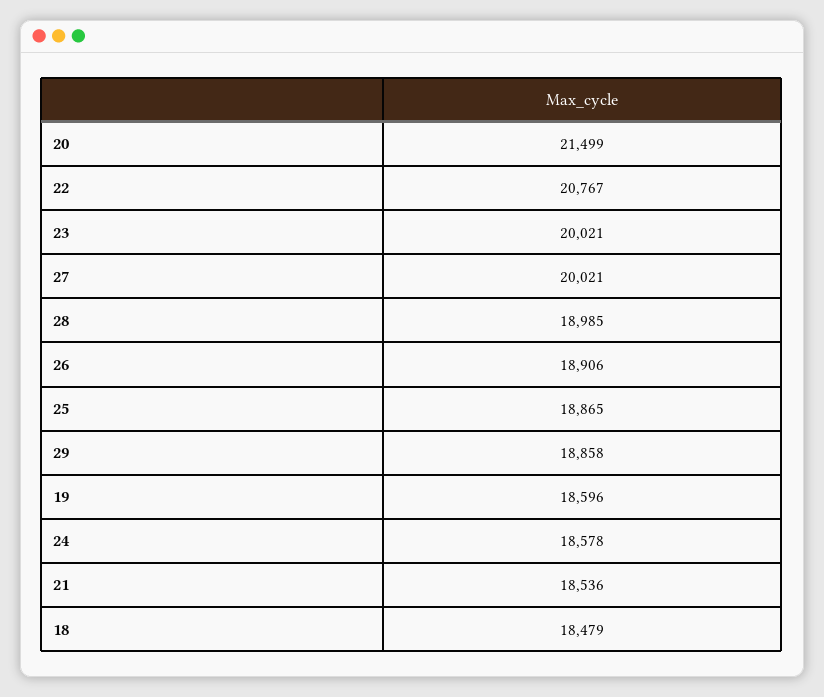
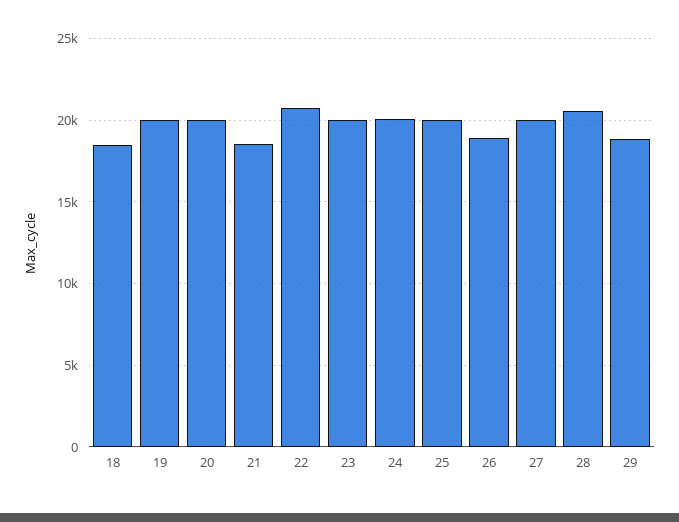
  {
-   "20": 21499,
+   "20": 20000,
    "22": 20767,
    "23": 20021,
    "27": 20021,
-   "28": 18985,
+   "28": 20500,
    "26": 18906,
-   "25": 18865,
+   "25": 20000,
    "29": 18858,
-   "19": 18596,
+   "19": 20000,
-   "24": 18578,
+   "24": 20000,
    "21": 18536,
    "18": 18479
  }

